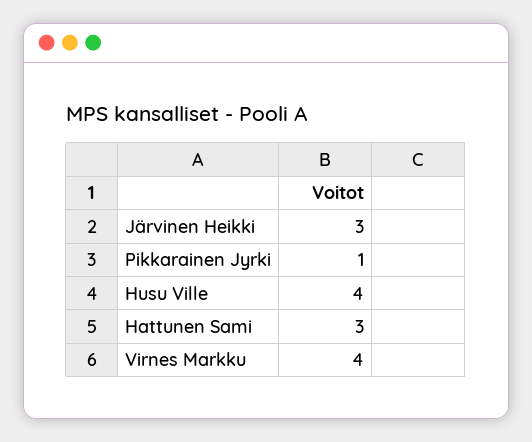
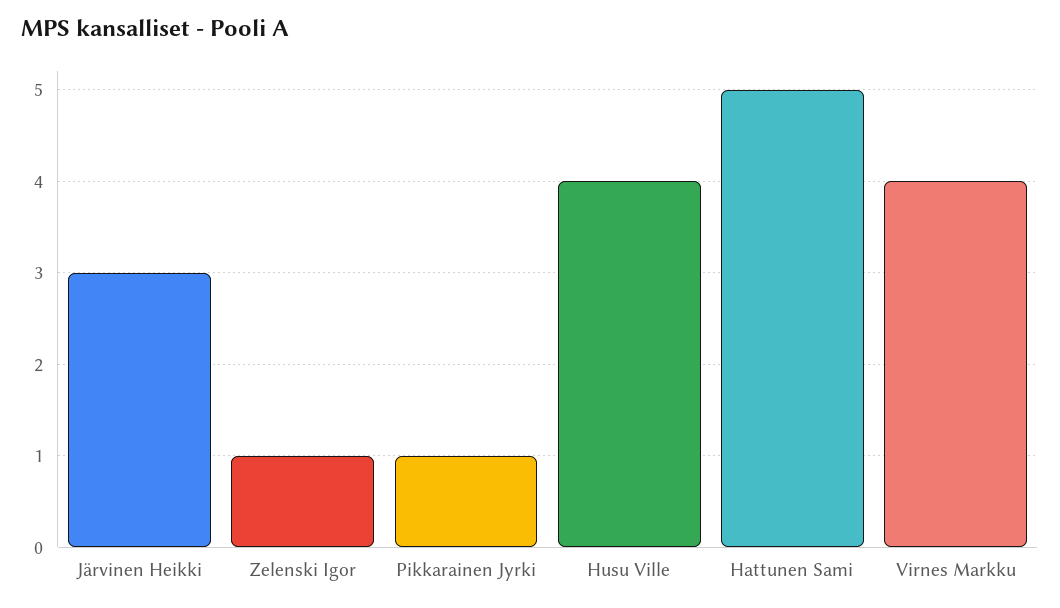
  {
    "Järvinen Heikki": 3,
    "Pikkarainen Jyrki": 1,
    "Husu Ville": 4,
-   "Hattunen Sami": 3,
+   "Hattunen Sami": 5,
-   "Virnes Markku": 4
+   "Virnes Markku": 4,
+   "Zelenski Igor": 1
  }

